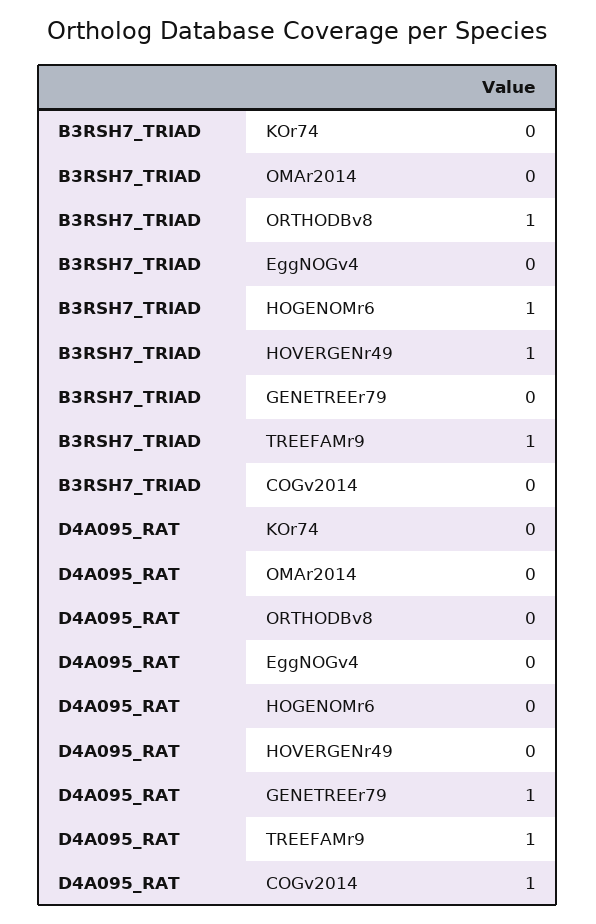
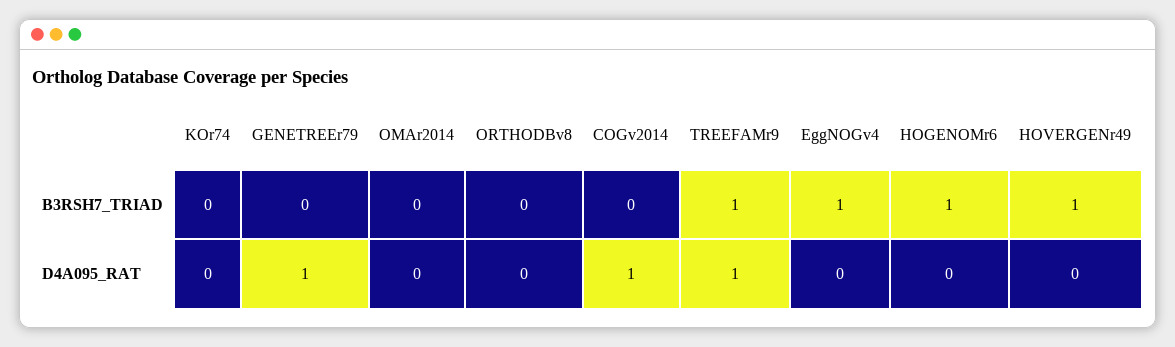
  {
    "B3RSH7_TRIAD": {
      "KOr74": 0,
      "OMAr2014": 0,
-     "ORTHODBv8": 1,
+     "ORTHODBv8": 0,
-     "EggNOGv4": 0,
+     "EggNOGv4": 1,
      "HOGENOMr6": 1,
      "HOVERGENr49": 1,
      "GENETREEr79": 0,
      "TREEFAMr9": 1,
      "COGv2014": 0
    },
    "D4A095_RAT": {
      "KOr74": 0,
      "OMAr2014": 0,
      "ORTHODBv8": 0,
      "EggNOGv4": 0,
      "HOGENOMr6": 0,
      "HOVERGENr49": 0,
      "GENETREEr79": 1,
      "TREEFAMr9": 1,
      "COGv2014": 1
    }
  }

